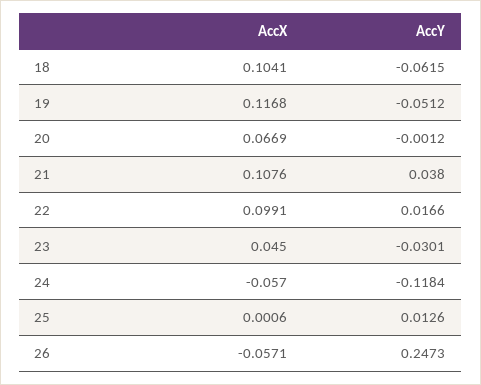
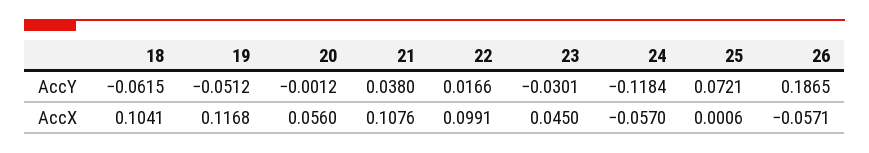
  {
    "AccX": {
      "18": 0.1041,
      "19": 0.1168,
-     "20": 0.0669,
+     "20": 0.056,
      "21": 0.1076,
      "22": 0.0991,
      "23": 0.045,
      "24": -0.057,
      "25": 0.0006,
      "26": -0.0571
    },
    "AccY": {
      "18": -0.0615,
      "19": -0.0512,
      "20": -0.0012,
      "21": 0.038,
      "22": 0.0166,
      "23": -0.0301,
      "24": -0.1184,
-     "25": 0.0126,
+     "25": 0.0721,
-     "26": 0.2473
+     "26": 0.1865
    }
  }

